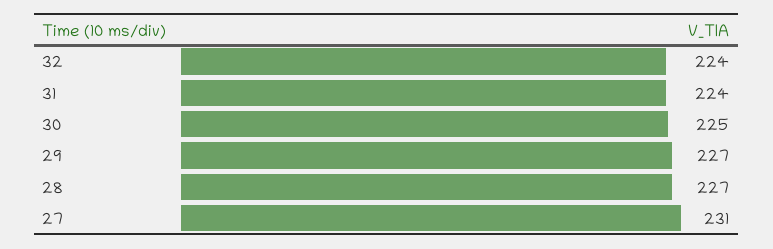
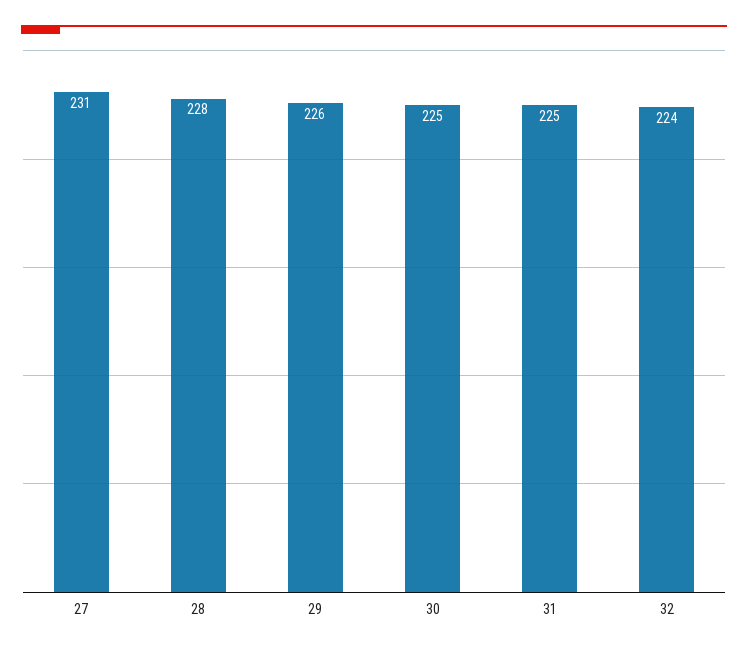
  {
    "32": 224,
-   "31": 224,
+   "31": 225,
    "30": 225,
-   "29": 227,
+   "29": 226,
-   "28": 227,
+   "28": 228,
    "27": 231
  }

